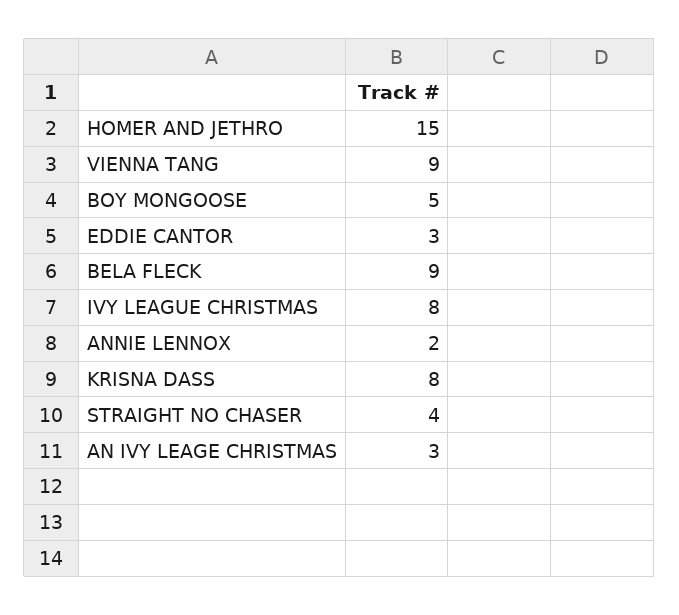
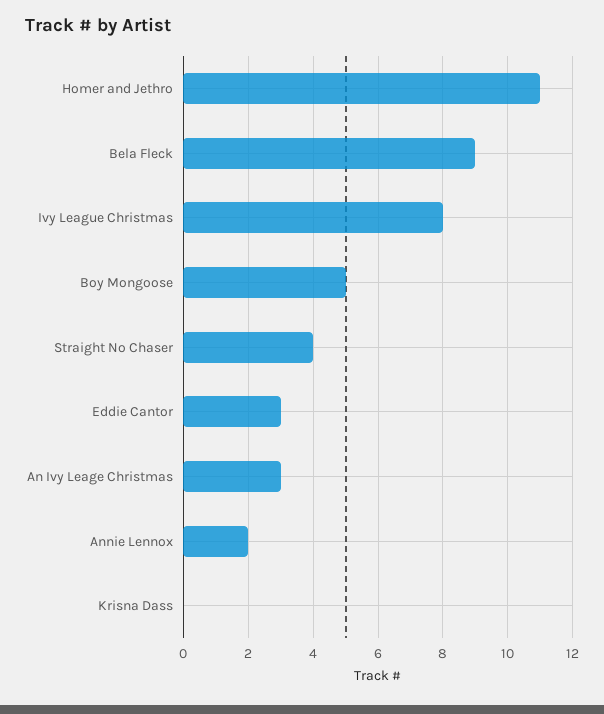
  {
-   "HOMER AND JETHRO": 15,
+   "HOMER AND JETHRO": 11,
-   "VIENNA TANG": 9,
    "BOY MONGOOSE": 5,
    "EDDIE CANTOR": 3,
    "BELA FLECK": 9,
    "IVY LEAGUE CHRISTMAS": 8,
    "ANNIE LENNOX": 2,
-   "KRISNA DASS": 8,
+   "KRISNA DASS": 0,
    "STRAIGHT NO CHASER": 4,
    "AN IVY LEAGE CHRISTMAS": 3
  }

